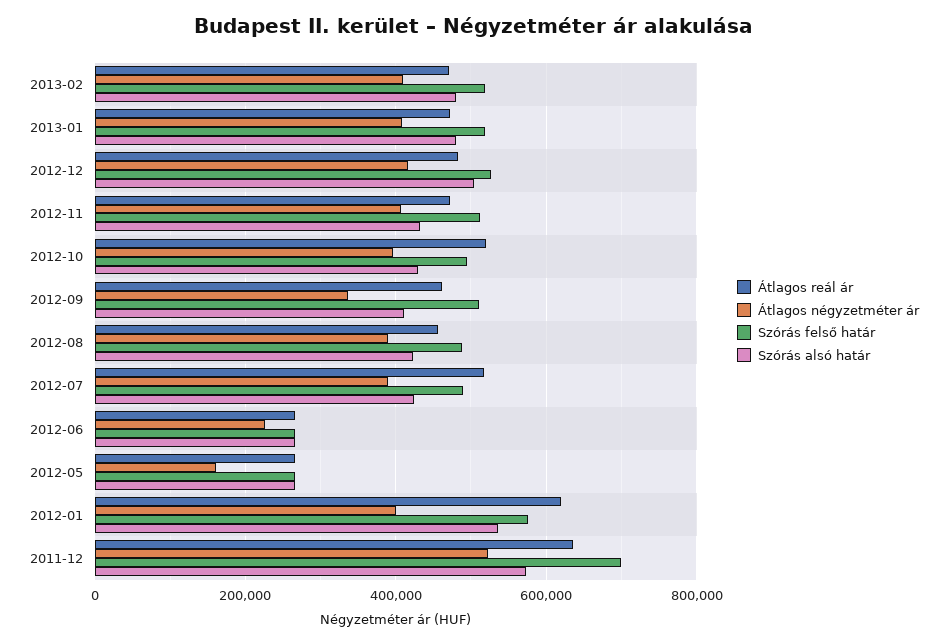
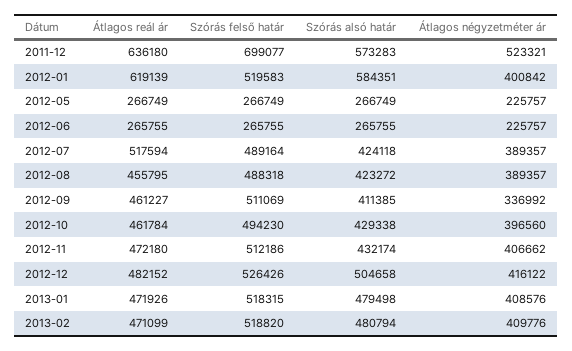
  {
    "Átlagos reál ár": {
      "2013-02": 471099,
      "2013-01": 471926,
      "2012-12": 482152,
      "2012-11": 472180,
-     "2012-10": 520000,
+     "2012-10": 461784,
      "2012-09": 461227,
      "2012-08": 455795,
      "2012-07": 517594,
      "2012-06": 265755,
      "2012-05": 266749,
      "2012-01": 619139,
      "2011-12": 636180
    },
    "Átlagos négyzetméter ár": {
      "2013-02": 409776,
      "2013-01": 408576,
      "2012-12": 416122,
      "2012-11": 406662,
      "2012-10": 396560,
      "2012-09": 336992,
      "2012-08": 389357,
      "2012-07": 389357,
      "2012-06": 225757,
-     "2012-05": 160000,
+     "2012-05": 225757,
      "2012-01": 400842,
      "2011-12": 523321
    },
    "Szórás felső határ": {
      "2013-02": 518820,
      "2013-01": 518315,
      "2012-12": 526426,
      "2012-11": 512186,
      "2012-10": 494230,
      "2012-09": 511069,
      "2012-08": 488318,
      "2012-07": 489164,
      "2012-06": 265755,
      "2012-05": 266749,
-     "2012-01": 580000,
+     "2012-01": 519583,
      "2011-12": 699077
    },
    "Szórás alsó határ": {
      "2013-02": 480794,
      "2013-01": 479498,
      "2012-12": 504658,
      "2012-11": 432174,
      "2012-10": 429338,
      "2012-09": 411385,
      "2012-08": 423272,
      "2012-07": 424118,
      "2012-06": 265755,
      "2012-05": 266749,
-     "2012-01": 540000,
+     "2012-01": 584351,
      "2011-12": 573283
    }
  }

